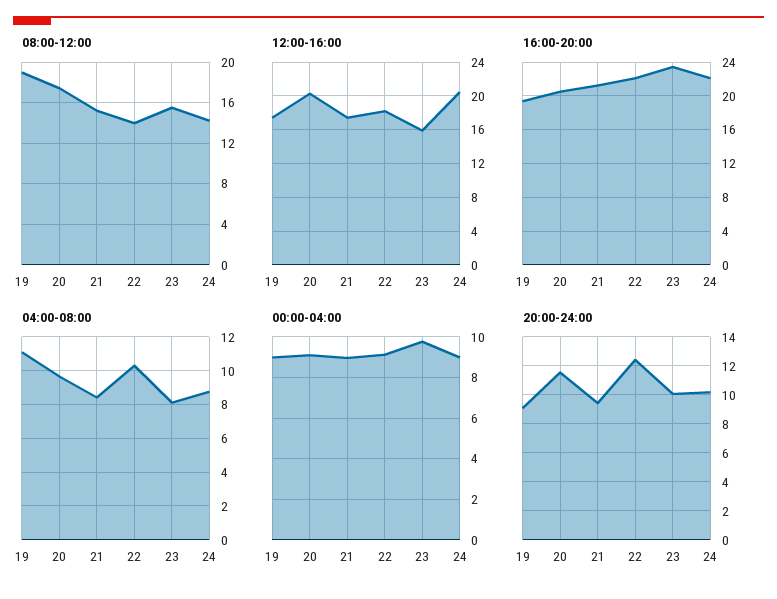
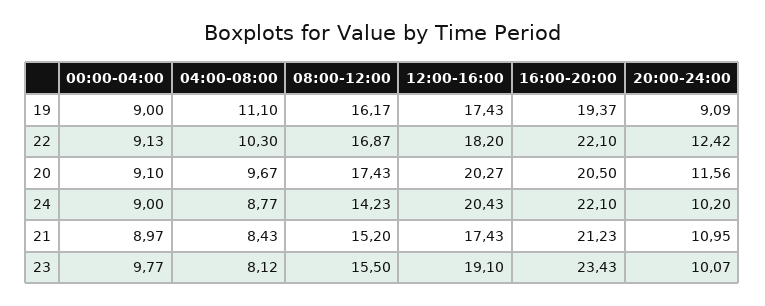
  {
    "08:00-12:00": {
-     "19": 19,
+     "19": 16.17,
      "20": 17.43,
      "21": 15.2,
-     "22": 14,
+     "22": 16.87,
      "23": 15.5,
      "24": 14.23
    },
    "12:00-16:00": {
      "19": 17.43,
      "20": 20.27,
      "21": 17.43,
      "22": 18.2,
-     "23": 16,
+     "23": 19.1,
      "24": 20.43
    },
    "16:00-20:00": {
      "19": 19.37,
      "20": 20.5,
      "21": 21.23,
      "22": 22.1,
      "23": 23.43,
      "24": 22.1
    },
    "04:00-08:00": {
      "19": 11.1,
      "20": 9.67,
      "21": 8.43,
      "22": 10.3,
      "23": 8.12,
      "24": 8.77
    },
    "00:00-04:00": {
      "19": 9,
      "20": 9.1,
      "21": 8.97,
      "22": 9.13,
      "23": 9.77,
      "24": 9
    },
    "20:00-24:00": {
      "19": 9.09,
      "20": 11.56,
-     "21": 9.5,
+     "21": 10.95,
      "22": 12.42,
      "23": 10.07,
      "24": 10.2
    }
  }

